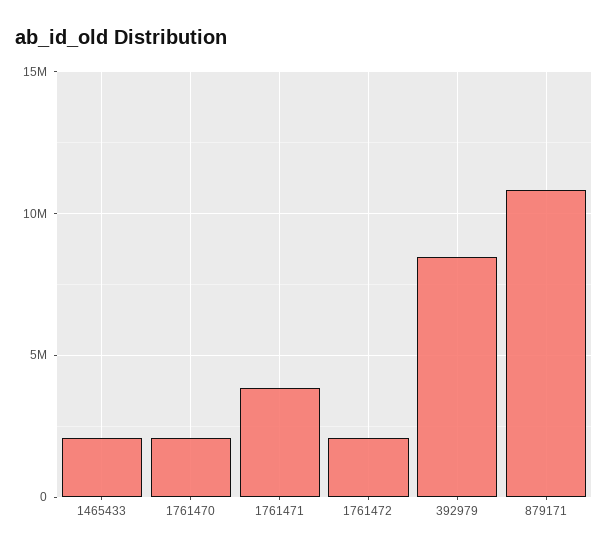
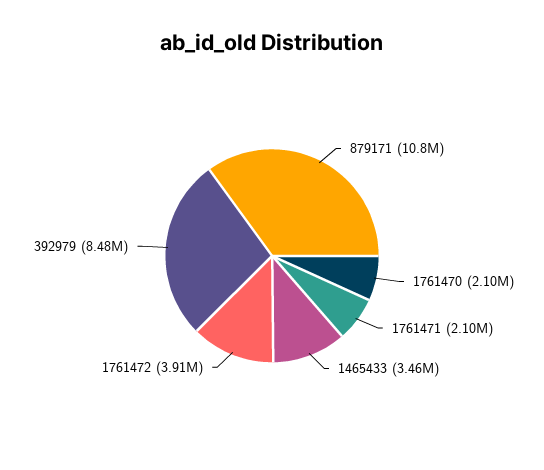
  {
-   "1465433": 2000000,
+   "1465433": 3460000,
    "1761470": 2100000,
-   "1761471": 4000000,
+   "1761471": 2100000,
-   "1761472": 2000000,
+   "1761472": 3910000,
    "392979": 8480000,
    "879171": 10800000
  }

